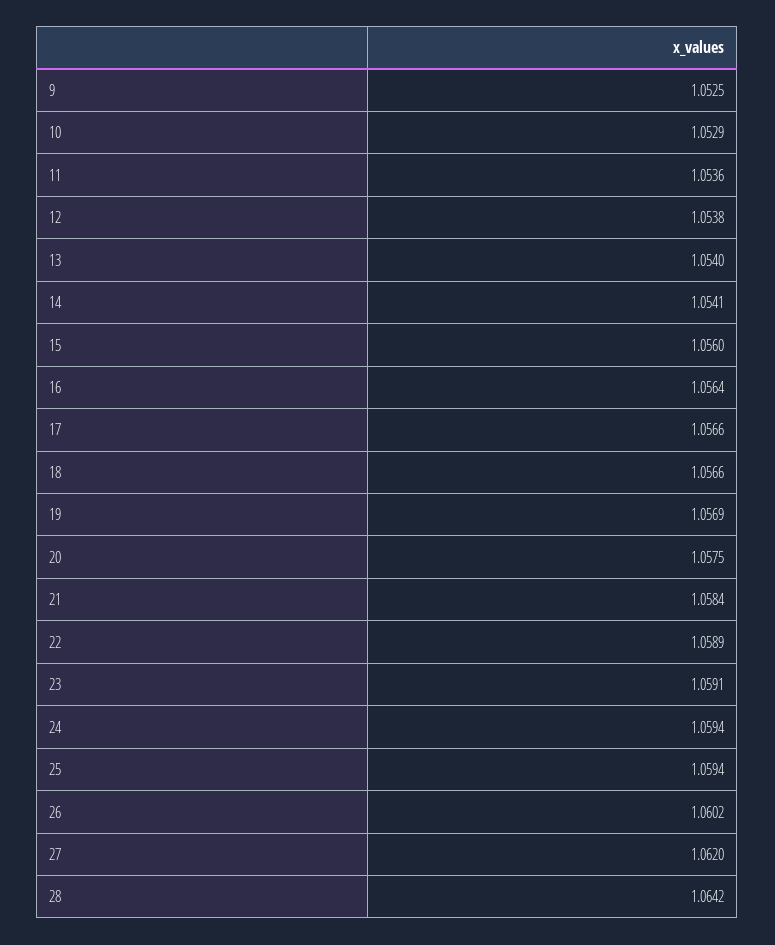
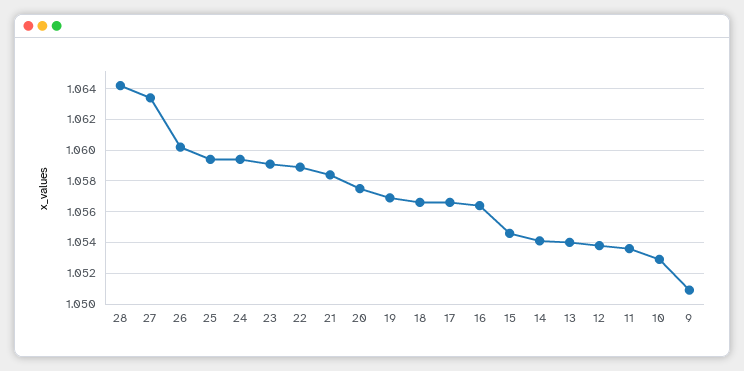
  {
-   "9": 1.0525,
+   "9": 1.051,
    "10": 1.0529,
    "11": 1.0536,
    "12": 1.0538,
    "13": 1.054,
    "14": 1.0541,
-   "15": 1.056,
+   "15": 1.0545,
    "16": 1.0564,
    "17": 1.0566,
    "18": 1.0566,
    "19": 1.0569,
    "20": 1.0575,
    "21": 1.0584,
    "22": 1.0589,
    "23": 1.0591,
    "24": 1.0594,
    "25": 1.0594,
    "26": 1.0602,
-   "27": 1.062,
+   "27": 1.0635,
    "28": 1.0642
  }

